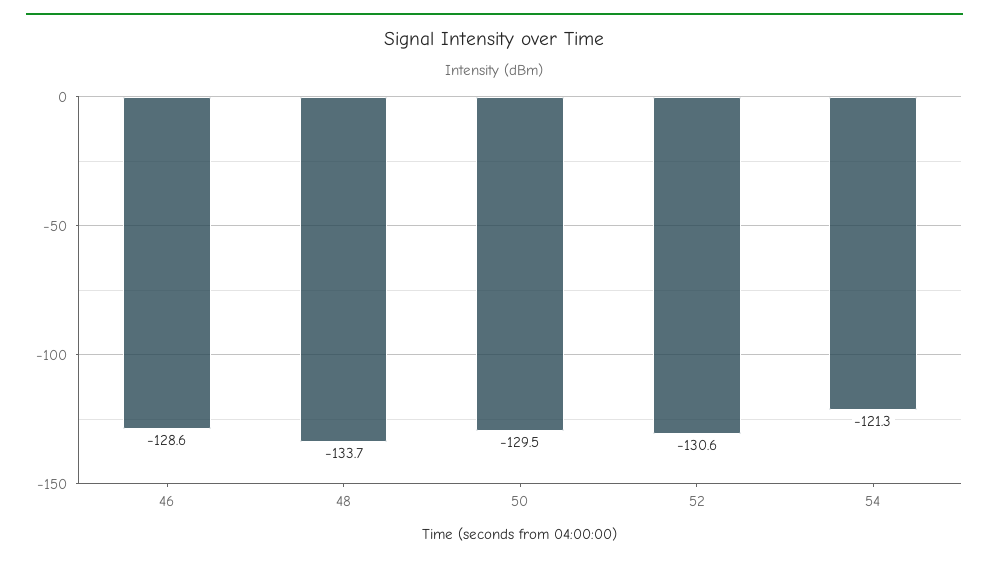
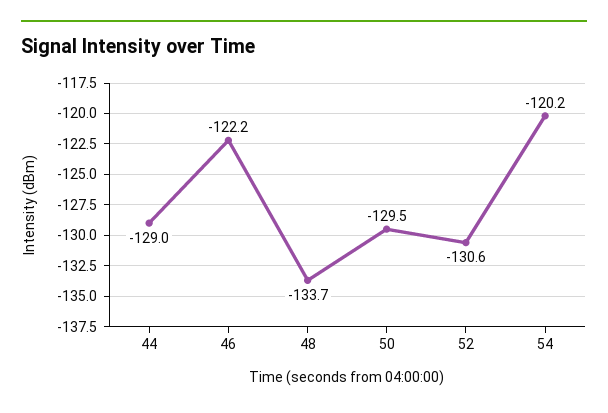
  {
-   "46": -128.6,
+   "46": -122.2,
    "48": -133.7,
    "50": -129.5,
    "52": -130.6,
-   "54": -121.3
+   "54": -120.2,
+   "44": -129
  }

